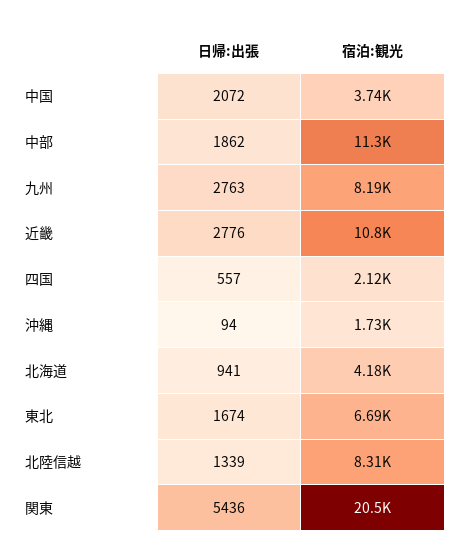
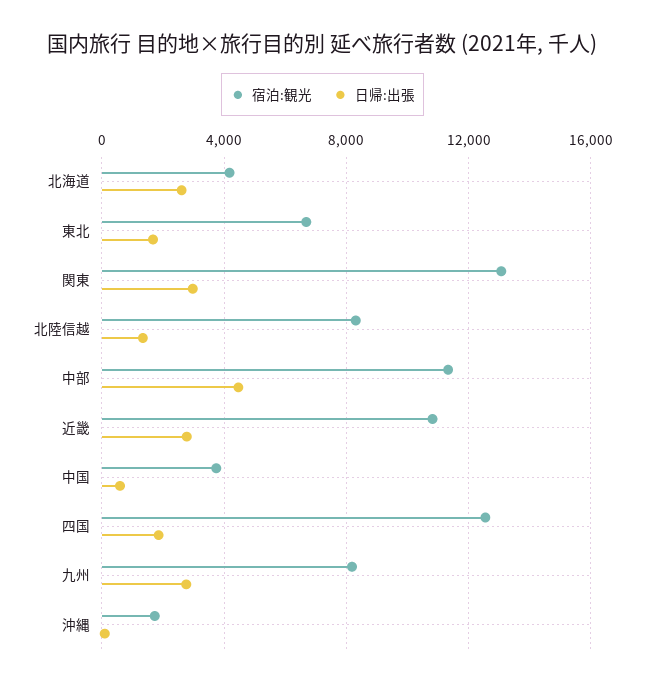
  {
    "日帰:出張": {
-     "中国": 2072,
+     "中国": 500,
-     "中部": 1862,
+     "中部": 4500,
      "九州": 2763,
      "近畿": 2776,
-     "四国": 557,
+     "四国": 2000,
      "沖縄": 94,
-     "北海道": 941,
+     "北海道": 2500,
      "東北": 1674,
      "北陸信越": 1339,
-     "関東": 5436
+     "関東": 3000
    },
    "宿泊:観光": {
      "中国": 3740,
      "中部": 11300,
      "九州": 8190,
      "近畿": 10800,
-     "四国": 2120,
+     "四国": 12500,
      "沖縄": 1730,
      "北海道": 4180,
      "東北": 6690,
      "北陸信越": 8310,
-     "関東": 20500
+     "関東": 13000
    }
  }

